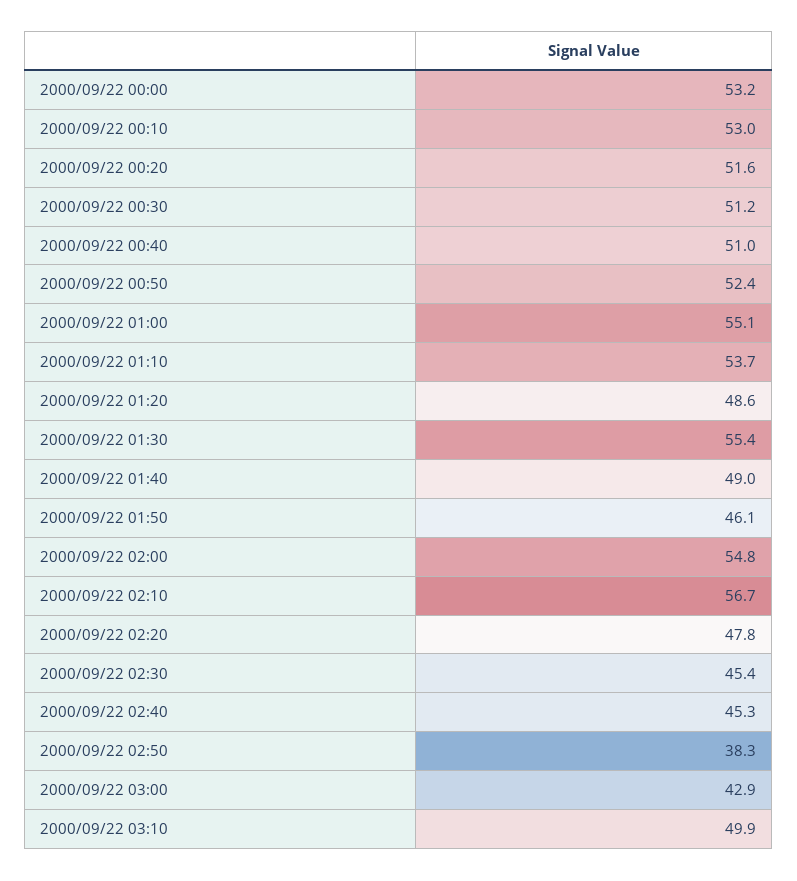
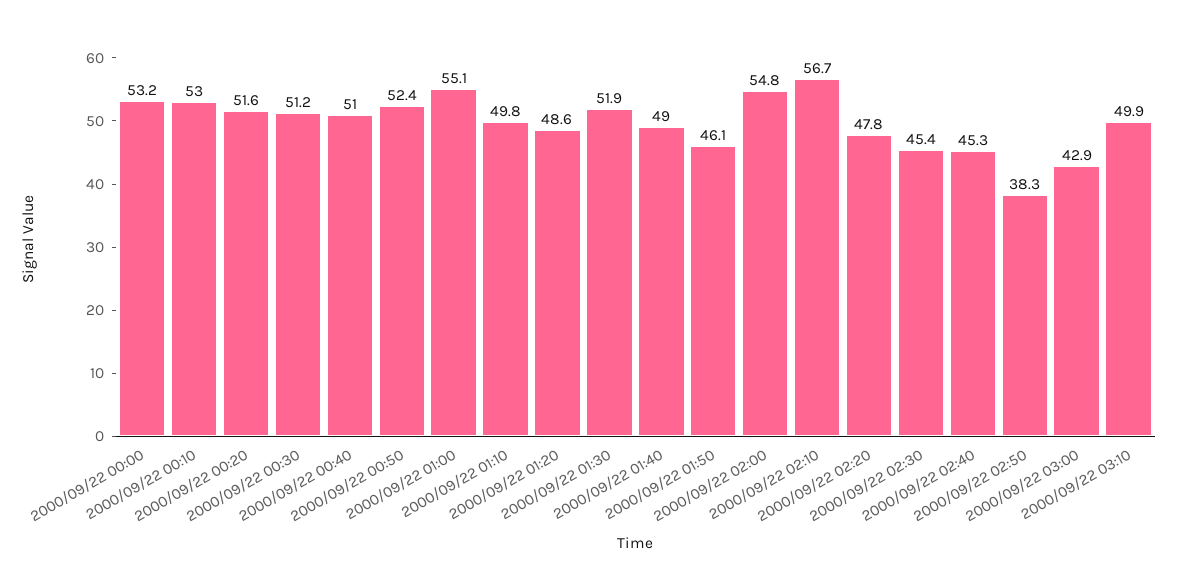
  {
    "2000/09/22 00:00": 53.2,
    "2000/09/22 00:10": 53,
    "2000/09/22 00:20": 51.6,
    "2000/09/22 00:30": 51.2,
    "2000/09/22 00:40": 51,
    "2000/09/22 00:50": 52.4,
    "2000/09/22 01:00": 55.1,
-   "2000/09/22 01:10": 53.7,
+   "2000/09/22 01:10": 49.8,
    "2000/09/22 01:20": 48.6,
-   "2000/09/22 01:30": 55.4,
+   "2000/09/22 01:30": 51.9,
    "2000/09/22 01:40": 49,
    "2000/09/22 01:50": 46.1,
    "2000/09/22 02:00": 54.8,
    "2000/09/22 02:10": 56.7,
    "2000/09/22 02:20": 47.8,
    "2000/09/22 02:30": 45.4,
    "2000/09/22 02:40": 45.3,
    "2000/09/22 02:50": 38.3,
    "2000/09/22 03:00": 42.9,
    "2000/09/22 03:10": 49.9
  }

